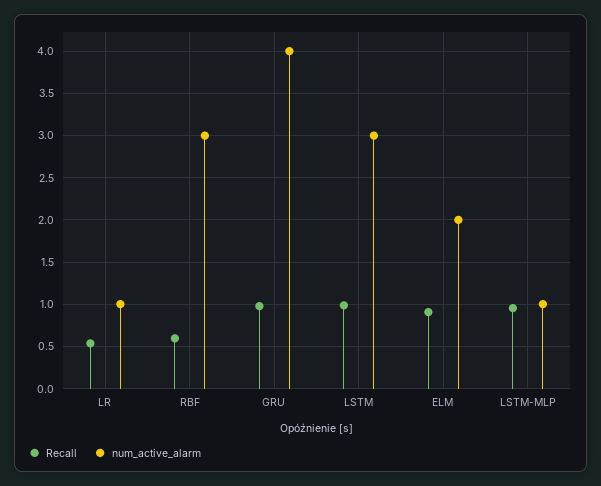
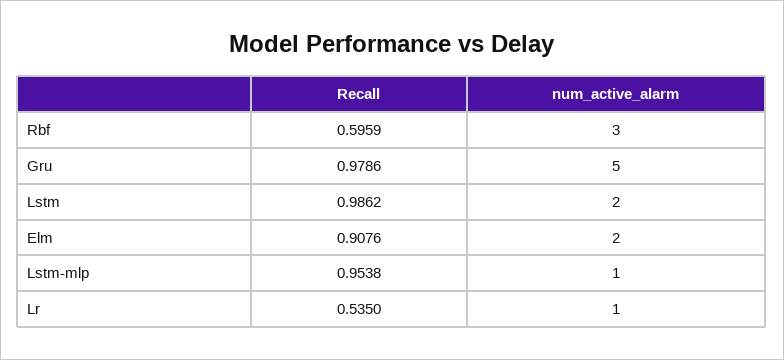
  {
    "Recall": {
      "LR": 0.535,
      "RBF": 0.5959,
      "GRU": 0.9786,
      "LSTM": 0.9862,
      "ELM": 0.9076,
      "LSTM-MLP": 0.9538
    },
    "num_active_alarm": {
      "LR": 1,
      "RBF": 3,
-     "GRU": 4,
+     "GRU": 5,
-     "LSTM": 3,
+     "LSTM": 2,
      "ELM": 2,
      "LSTM-MLP": 1
    }
  }

